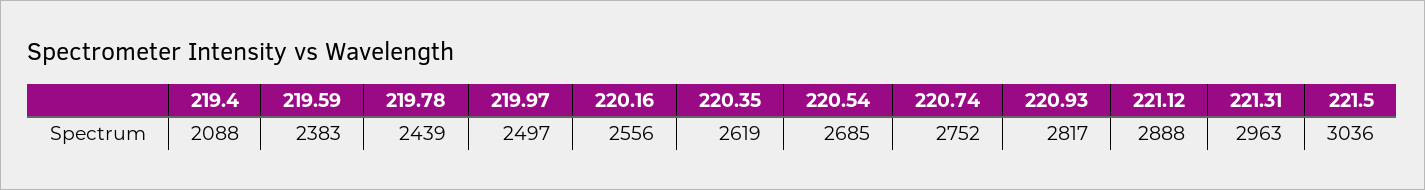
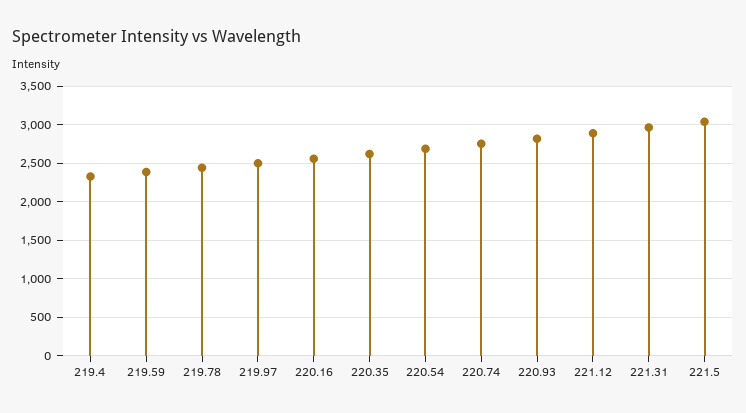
  {
-   "219.4": 2088,
+   "219.4": 2300,
    "219.59": 2383,
    "219.78": 2439,
    "219.97": 2497,
    "220.16": 2556,
    "220.35": 2619,
    "220.54": 2685,
    "220.74": 2752,
    "220.93": 2817,
    "221.12": 2888,
    "221.31": 2963,
    "221.5": 3036
  }

